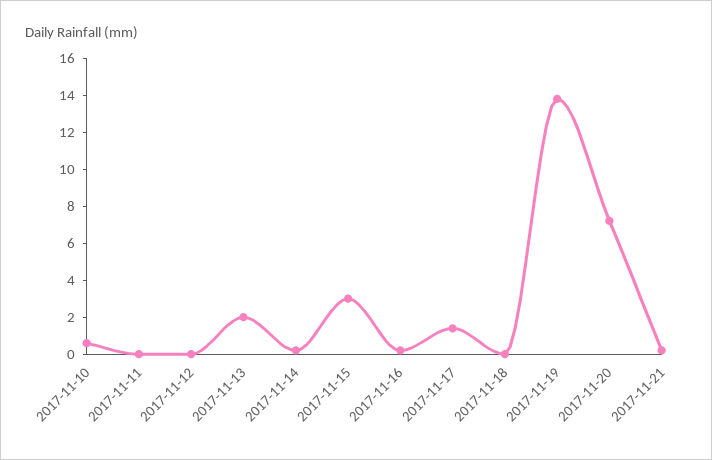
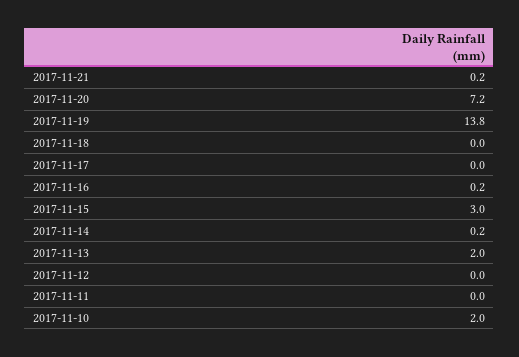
  {
-   "2017-11-10": 0.5,
+   "2017-11-10": 2,
    "2017-11-11": 0,
    "2017-11-12": 0,
    "2017-11-13": 2,
    "2017-11-14": 0.2,
    "2017-11-15": 3,
    "2017-11-16": 0.2,
-   "2017-11-17": 1.5,
+   "2017-11-17": 0,
    "2017-11-18": 0,
    "2017-11-19": 13.8,
    "2017-11-20": 7.2,
    "2017-11-21": 0.2
  }

